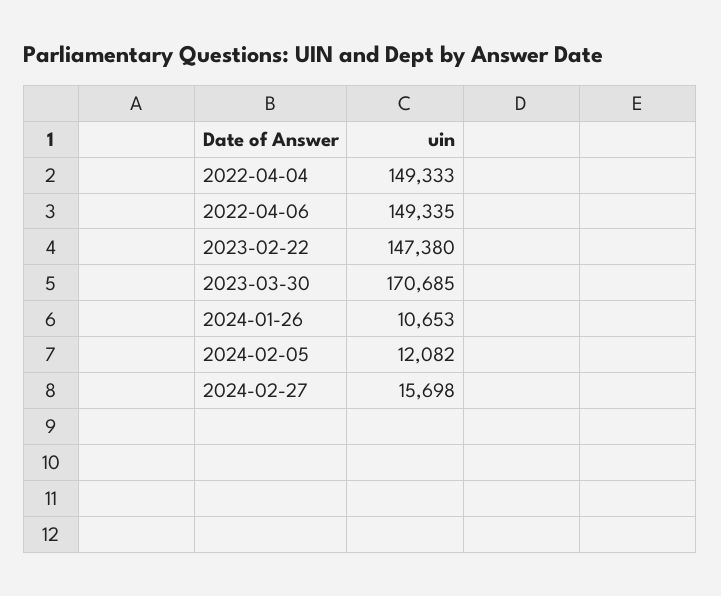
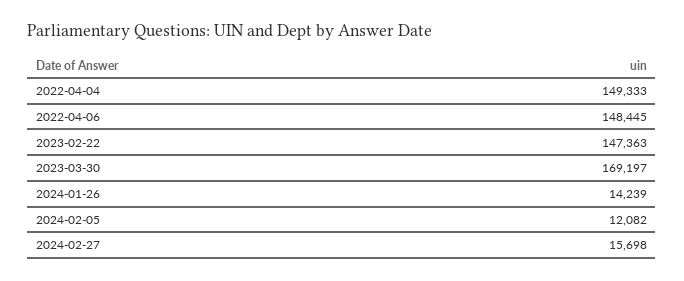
  {
    "2022-04-04": 149333,
-   "2022-04-06": 149335,
+   "2022-04-06": 148445,
-   "2023-02-22": 147380,
+   "2023-02-22": 147363,
-   "2023-03-30": 170685,
+   "2023-03-30": 169197,
-   "2024-01-26": 10653,
+   "2024-01-26": 14239,
    "2024-02-05": 12082,
    "2024-02-27": 15698
  }

